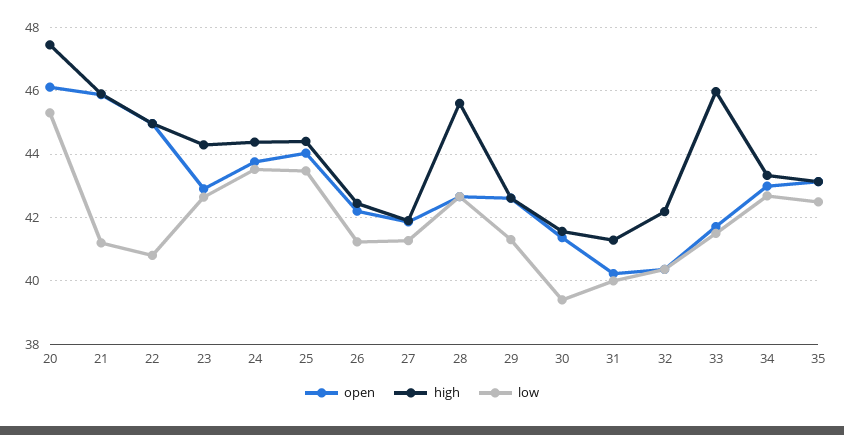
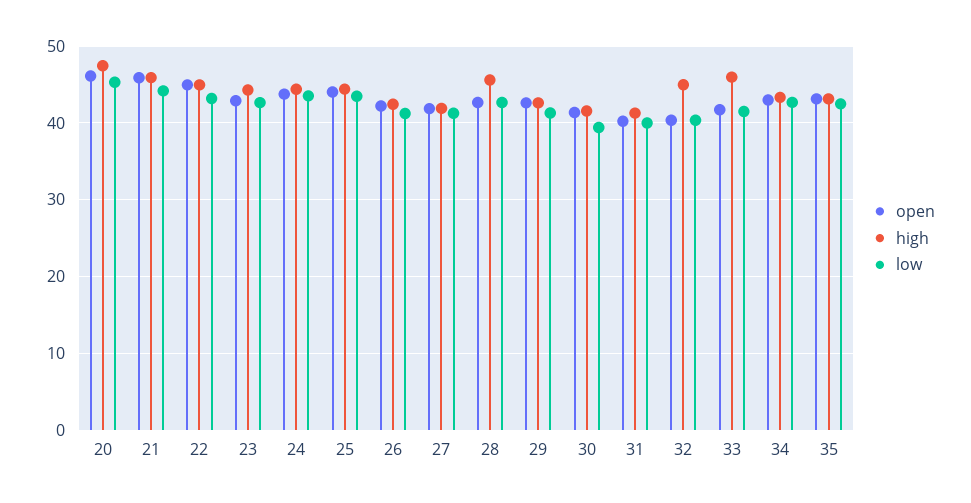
  {
    "open": {
      "20": 46.2,
      "21": 45.8,
      "22": 45,
      "23": 43,
      "24": 43.8,
      "25": 44,
      "26": 42.2,
      "27": 41.8,
      "28": 42.6,
      "29": 42.6,
      "30": 41.4,
      "31": 40.2,
      "32": 40.4,
      "33": 41.8,
      "34": 43,
      "35": 43.2
    },
    "high": {
      "20": 47.4,
      "21": 46,
      "22": 45,
      "23": 44.2,
      "24": 44.4,
      "25": 44.4,
      "26": 42.4,
      "27": 42,
      "28": 45.6,
      "29": 42.6,
      "30": 41.6,
      "31": 41.2,
-     "32": 42.2,
+     "32": 45,
      "33": 46,
      "34": 43.4,
      "35": 43.2
    },
    "low": {
      "20": 45.4,
-     "21": 41.2,
+     "21": 44,
-     "22": 40.8,
+     "22": 43,
      "23": 42.6,
      "24": 43.6,
      "25": 43.4,
      "26": 41.2,
      "27": 41.2,
      "28": 42.6,
      "29": 41.4,
      "30": 39.4,
      "31": 40,
      "32": 40.4,
      "33": 41.6,
      "34": 42.6,
      "35": 42.4
    }
  }

